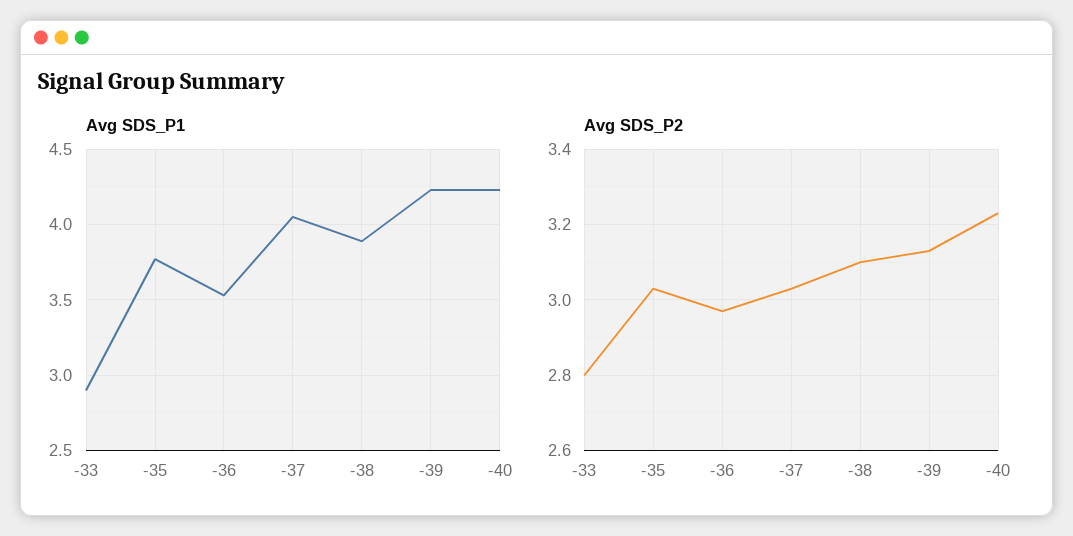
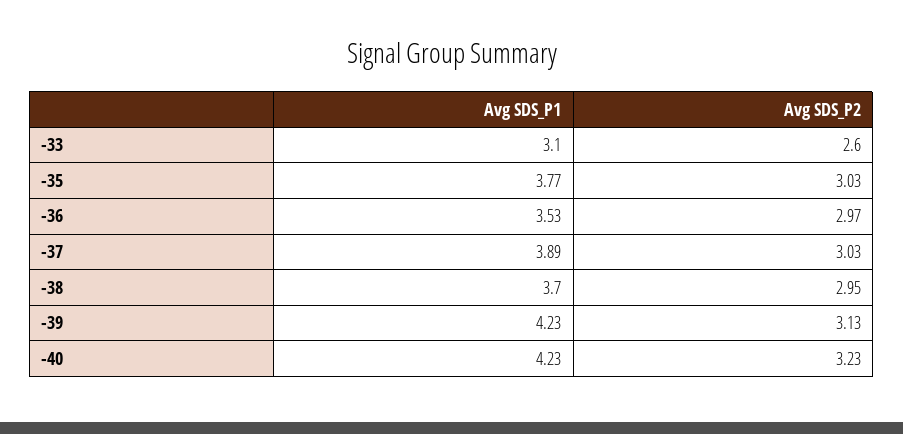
  {
    "Avg SDS_P1": {
-     "-33": 2.9,
+     "-33": 3.1,
      "-35": 3.77,
      "-36": 3.53,
-     "-37": 4.05,
+     "-37": 3.89,
-     "-38": 3.9,
+     "-38": 3.7,
      "-39": 4.23,
      "-40": 4.23
    },
    "Avg SDS_P2": {
-     "-33": 2.8,
+     "-33": 2.6,
      "-35": 3.03,
      "-36": 2.97,
      "-37": 3.03,
-     "-38": 3.1,
+     "-38": 2.95,
      "-39": 3.13,
      "-40": 3.23
    }
  }

